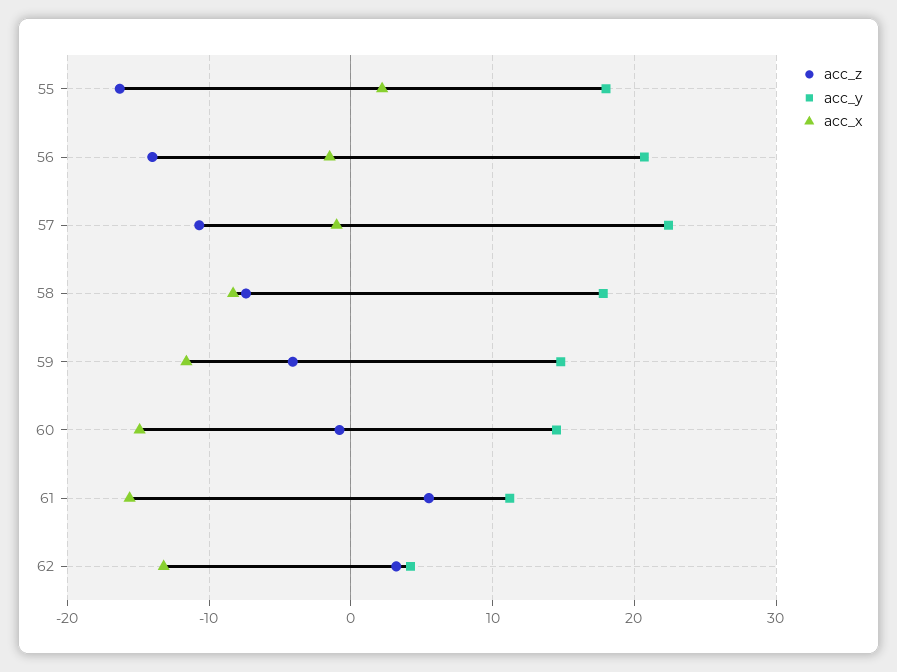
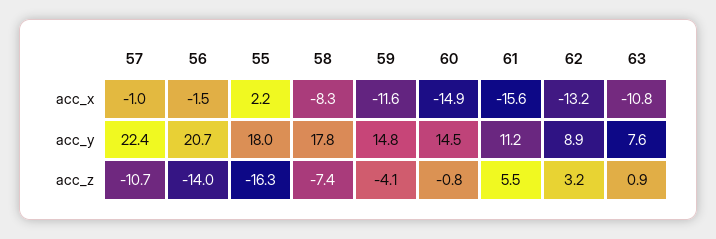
  {
    "acc_z": {
      "55": -16.3,
      "56": -14,
      "57": -10.7,
      "58": -7.4,
      "59": -4.1,
      "60": -0.8,
      "61": 5.5,
-     "62": 3.2
+     "62": 3.2,
+     "63": 0.9
    },
    "acc_y": {
      "55": 18,
      "56": 20.7,
      "57": 22.4,
      "58": 17.8,
      "59": 14.8,
      "60": 14.5,
      "61": 11.2,
-     "62": 4
+     "62": 8.9,
+     "63": 7.6
    },
    "acc_x": {
      "55": 2.2,
      "56": -1.5,
      "57": -1,
      "58": -8.3,
      "59": -11.6,
      "60": -14.9,
      "61": -15.6,
-     "62": -13.2
+     "62": -13.2,
+     "63": -10.8
    }
  }

